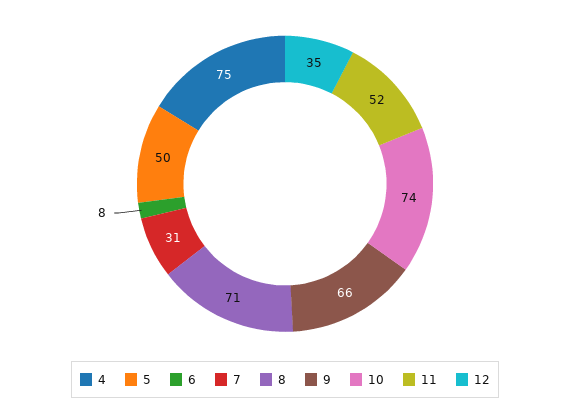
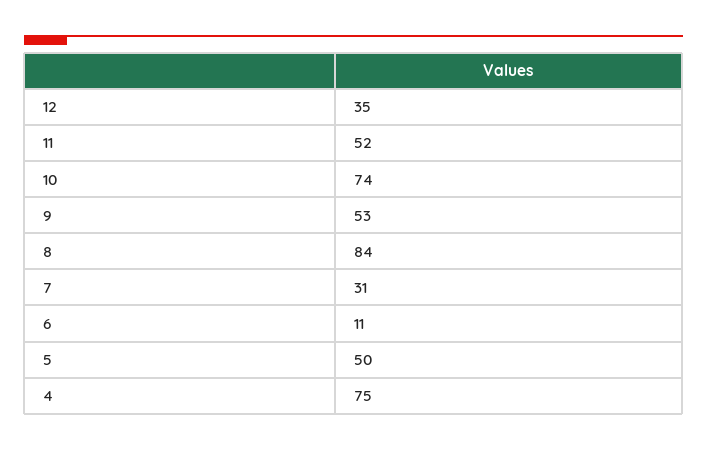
  {
    "4": 75,
    "5": 50,
-   "6": 8,
+   "6": 11,
    "7": 31,
-   "8": 71,
+   "8": 84,
-   "9": 66,
+   "9": 53,
    "10": 74,
    "11": 52,
    "12": 35
  }

